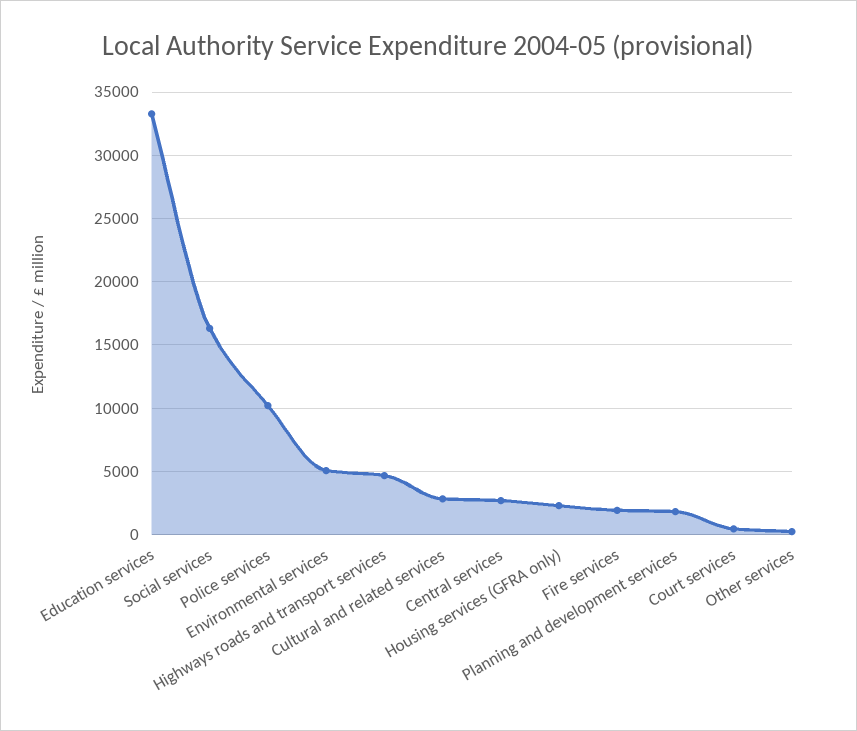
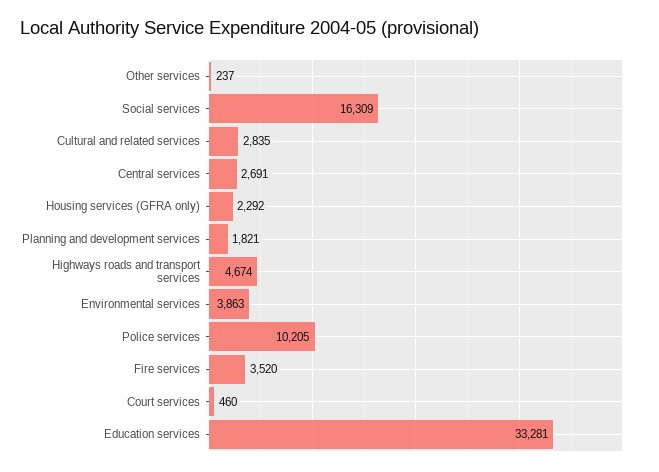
  {
    "Education services": 33281,
    "Social services": 16309,
    "Police services": 10205,
-   "Environmental services": 5000,
+   "Environmental services": 3863,
    "Highways roads and transport services": 4674,
    "Cultural and related services": 2835,
    "Central services": 2691,
    "Housing services (GFRA only)": 2292,
-   "Fire services": 2000,
+   "Fire services": 3520,
    "Planning and development services": 1821,
    "Court services": 460,
    "Other services": 237
  }

